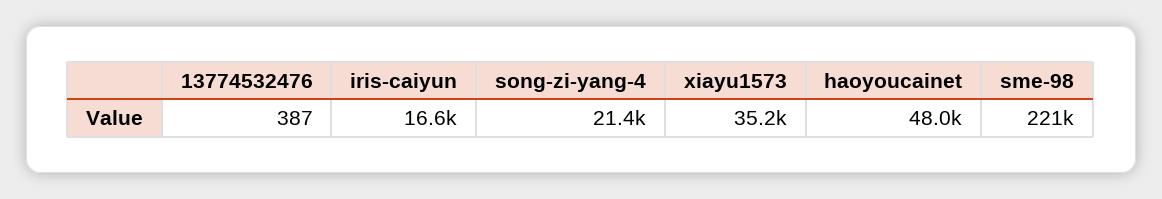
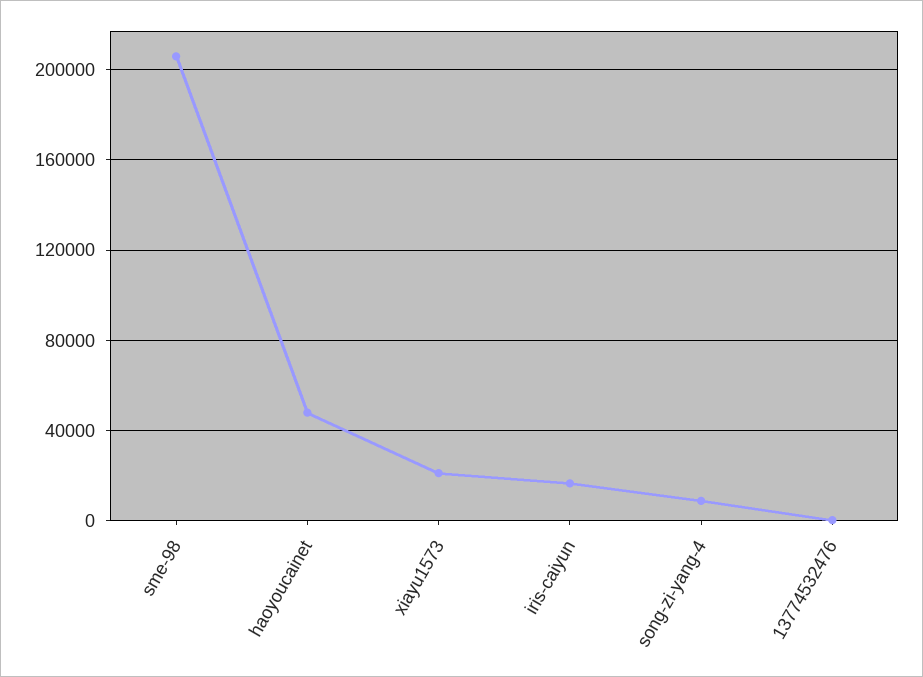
  {
    "13774532476": 387,
    "iris-caiyun": 16600,
-   "song-zi-yang-4": 21400,
+   "song-zi-yang-4": 10000,
-   "xiayu1573": 35200,
+   "xiayu1573": 20000,
    "haoyoucainet": 48000,
-   "sme-98": 221000
+   "sme-98": 205000
  }

